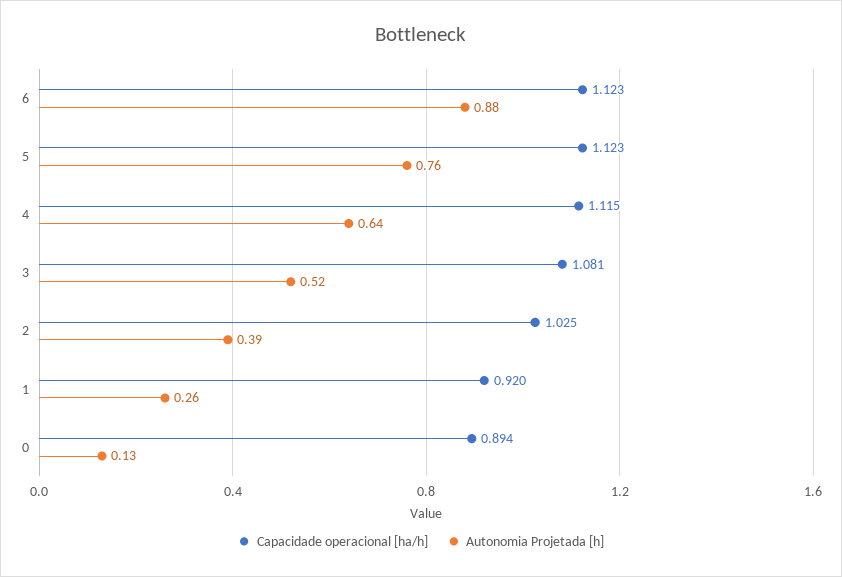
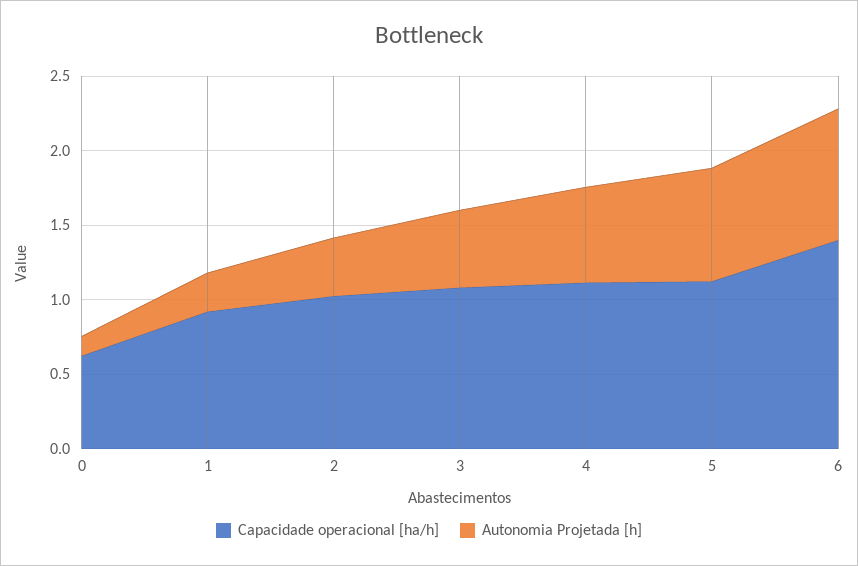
  {
    "Capacidade operacional [ha/h]": {
-     "6": 1.123,
+     "6": 1.4,
      "5": 1.123,
      "4": 1.115,
      "3": 1.081,
      "2": 1.025,
      "1": 0.92,
-     "0": 0.894
+     "0": 0.6
    },
    "Autonomia Projetada [h]": {
      "6": 0.88,
      "5": 0.76,
      "4": 0.64,
      "3": 0.52,
      "2": 0.39,
      "1": 0.26,
      "0": 0.13
    }
  }

